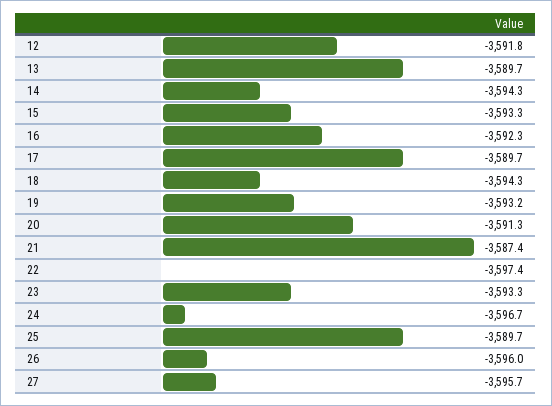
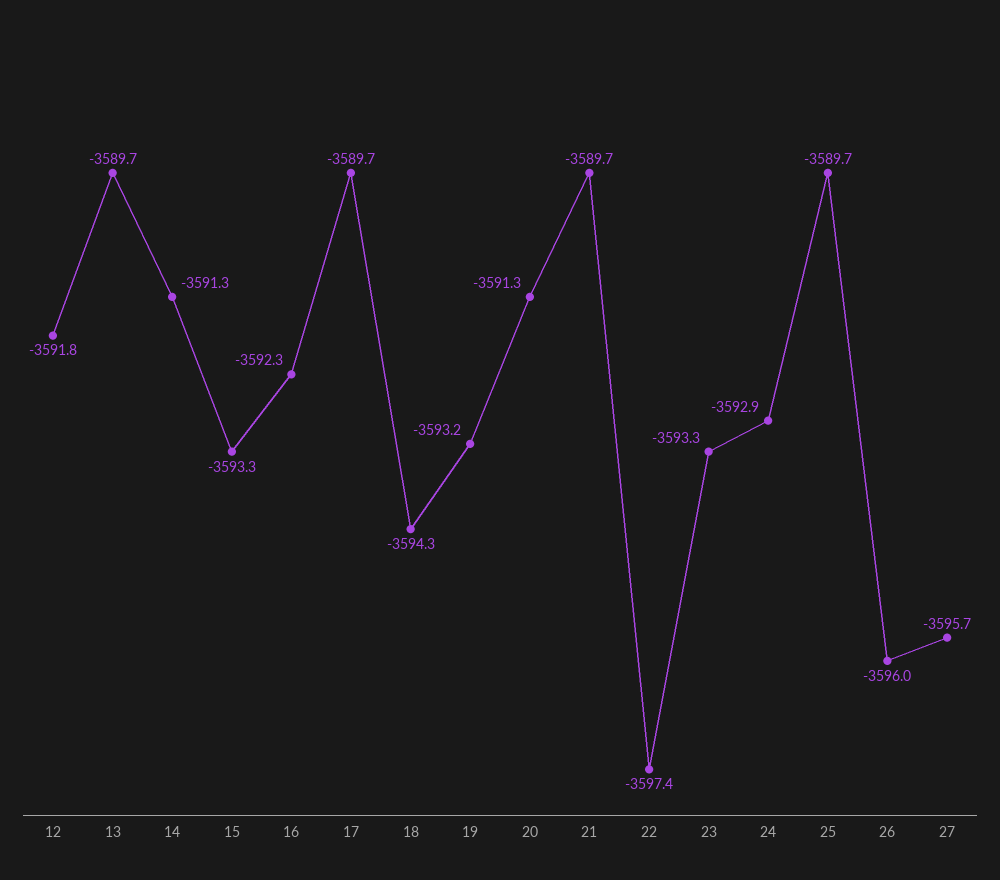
  {
    "12": -3591.8,
    "13": -3589.7,
-   "14": -3594.3,
+   "14": -3591.3,
    "15": -3593.3,
    "16": -3592.3,
    "17": -3589.7,
    "18": -3594.3,
    "19": -3593.2,
    "20": -3591.3,
-   "21": -3587.4,
+   "21": -3589.7,
    "22": -3597.4,
    "23": -3593.3,
-   "24": -3596.7,
+   "24": -3592.9,
    "25": -3589.7,
    "26": -3596,
    "27": -3595.7
  }

